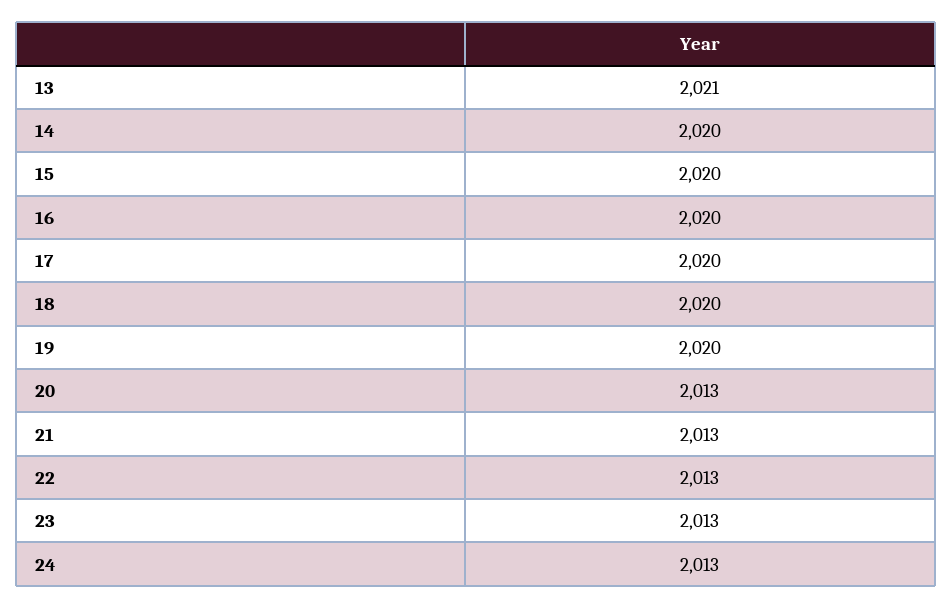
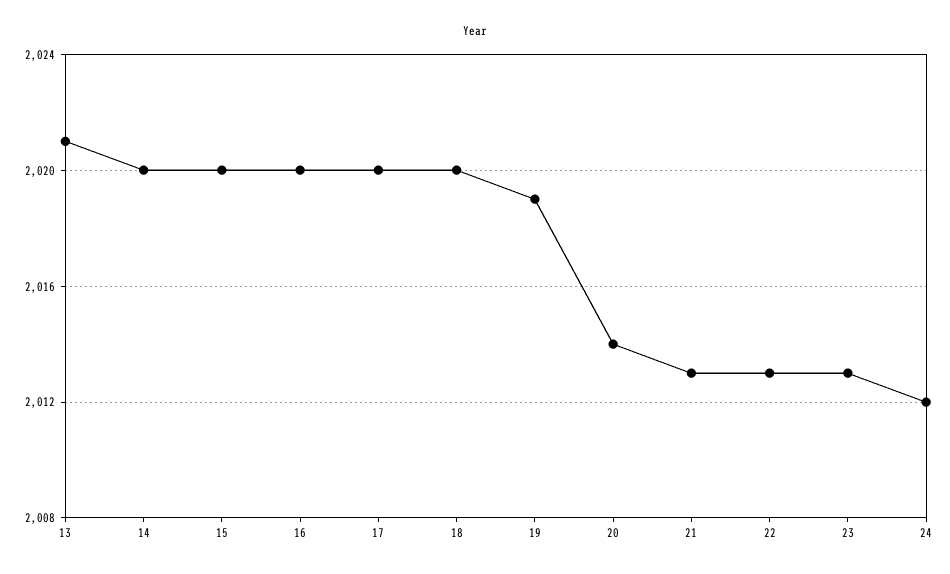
  {
    "13": 2021,
    "14": 2020,
    "15": 2020,
    "16": 2020,
    "17": 2020,
    "18": 2020,
-   "19": 2020,
+   "19": 2019,
-   "20": 2013,
+   "20": 2014,
    "21": 2013,
    "22": 2013,
    "23": 2013,
-   "24": 2013
+   "24": 2012
  }

